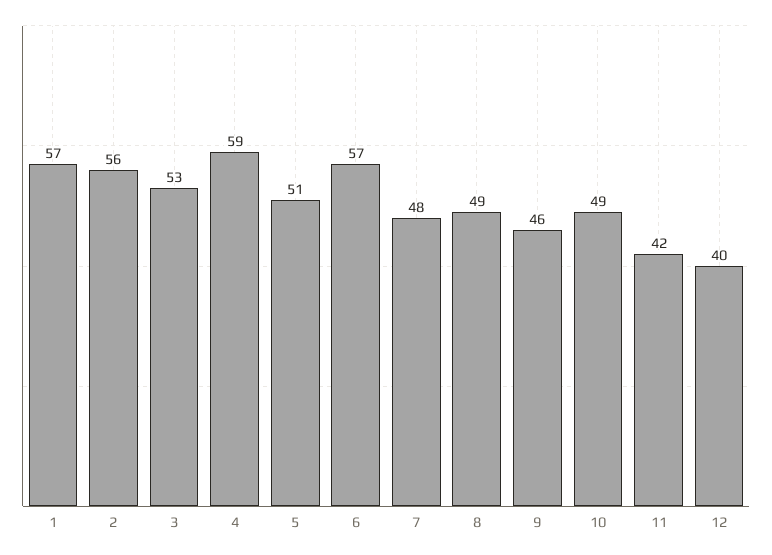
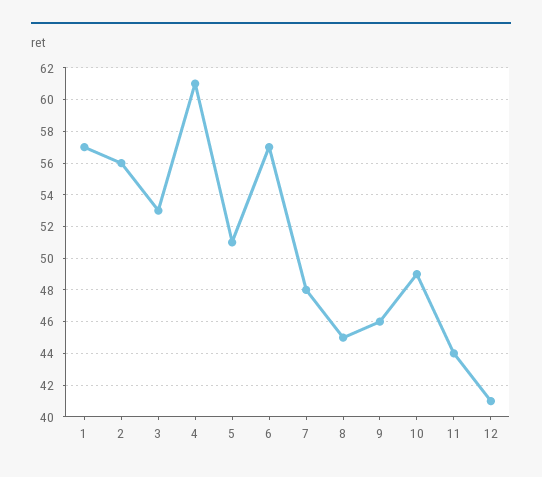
  {
    "1": 57,
    "2": 56,
    "3": 53,
-   "4": 59,
+   "4": 61,
    "5": 51,
    "6": 57,
    "7": 48,
-   "8": 49,
+   "8": 45,
    "9": 46,
    "10": 49,
-   "11": 42,
+   "11": 44,
-   "12": 40
+   "12": 41
  }

